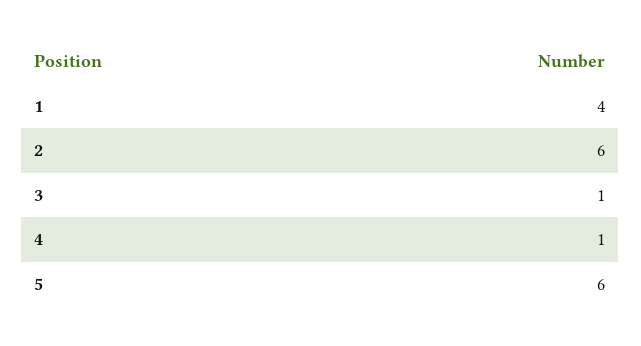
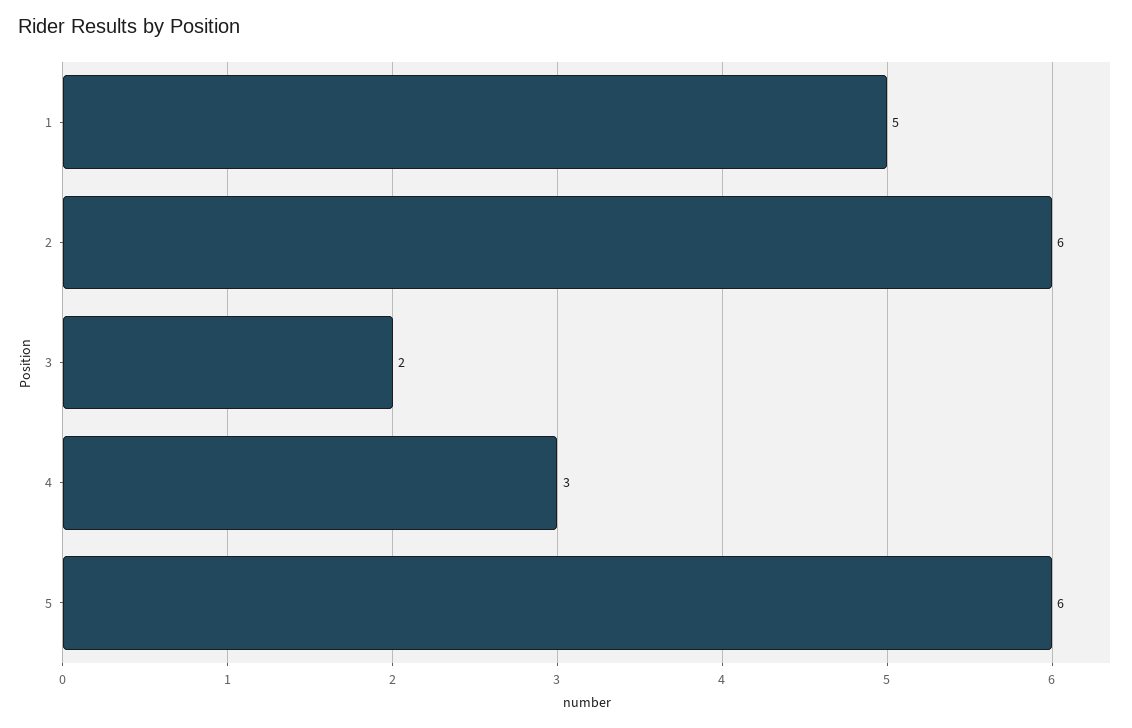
  {
-   "1": 4,
+   "1": 5,
    "2": 6,
-   "3": 1,
+   "3": 2,
-   "4": 1,
+   "4": 3,
    "5": 6
  }

